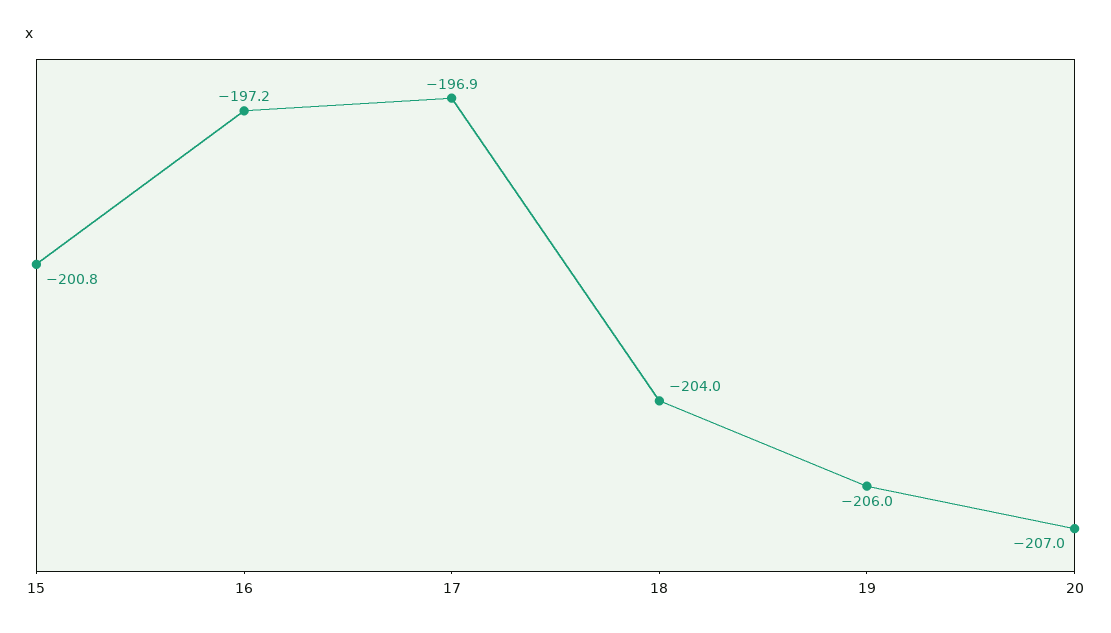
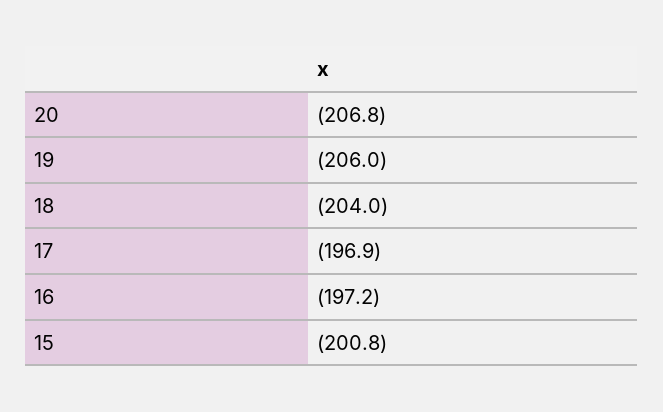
  {
    "15": -200.8,
    "16": -197.2,
    "17": -196.9,
    "18": -204,
    "19": -206,
-   "20": -207
+   "20": -206.8
  }

